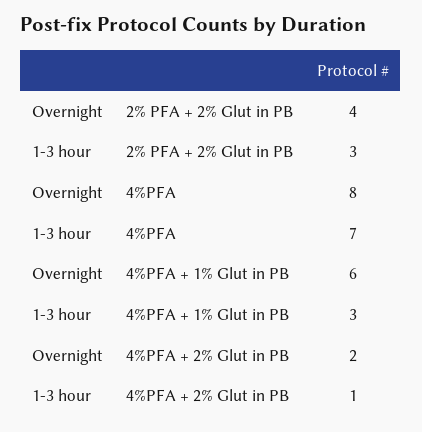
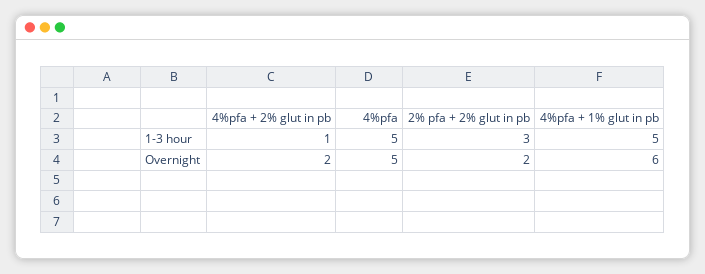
  {
    "Overnight": {
-     "2% PFA + 2% Glut in PB": 4,
+     "2% PFA + 2% Glut in PB": 2,
-     "4%PFA": 8,
+     "4%PFA": 5,
      "4%PFA + 1% Glut in PB": 6,
      "4%PFA + 2% Glut in PB": 2
    },
    "1-3 hour": {
      "2% PFA + 2% Glut in PB": 3,
-     "4%PFA": 7,
+     "4%PFA": 5,
-     "4%PFA + 1% Glut in PB": 3,
+     "4%PFA + 1% Glut in PB": 5,
      "4%PFA + 2% Glut in PB": 1
    }
  }

